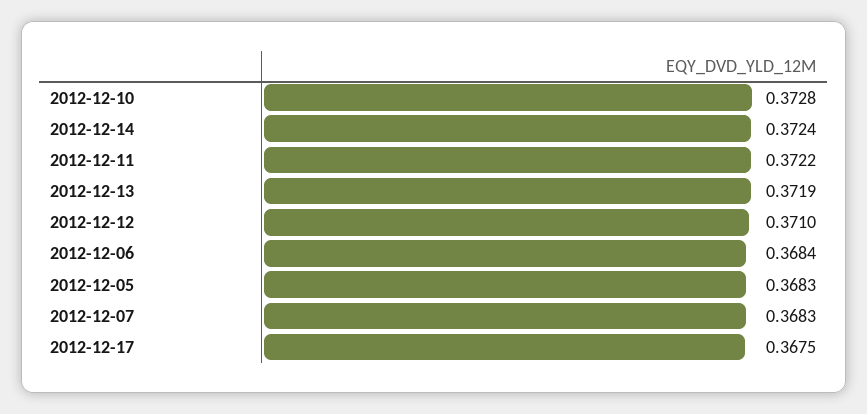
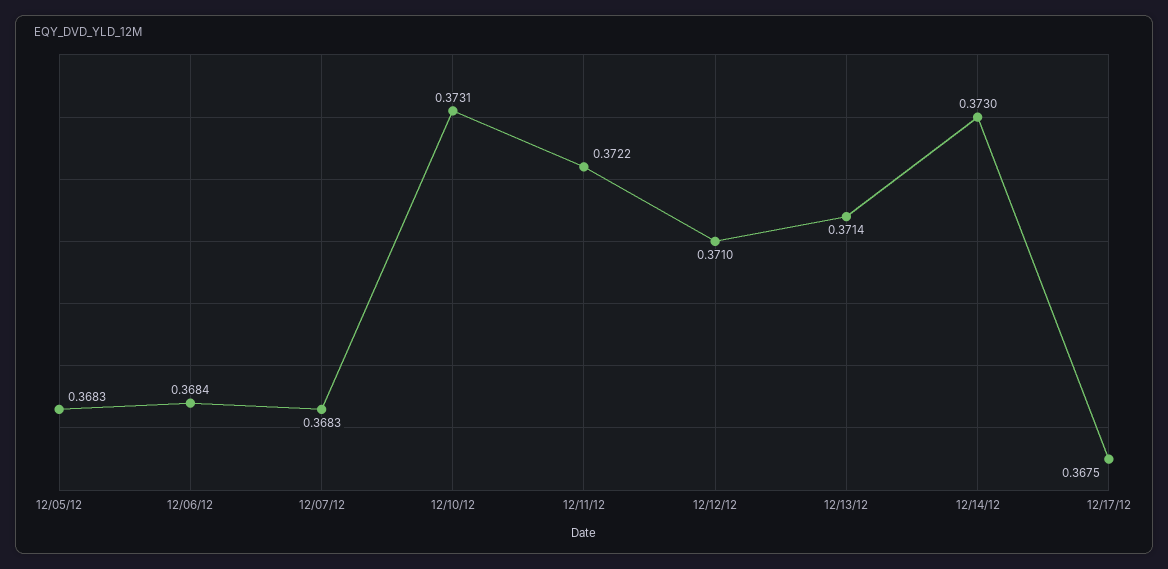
  {
-   "2012-12-10": 0.3728,
+   "2012-12-10": 0.3731,
-   "2012-12-14": 0.3724,
+   "2012-12-14": 0.373,
    "2012-12-11": 0.3722,
-   "2012-12-13": 0.3719,
+   "2012-12-13": 0.3714,
    "2012-12-12": 0.371,
    "2012-12-06": 0.3684,
    "2012-12-05": 0.3683,
    "2012-12-07": 0.3683,
    "2012-12-17": 0.3675
  }

